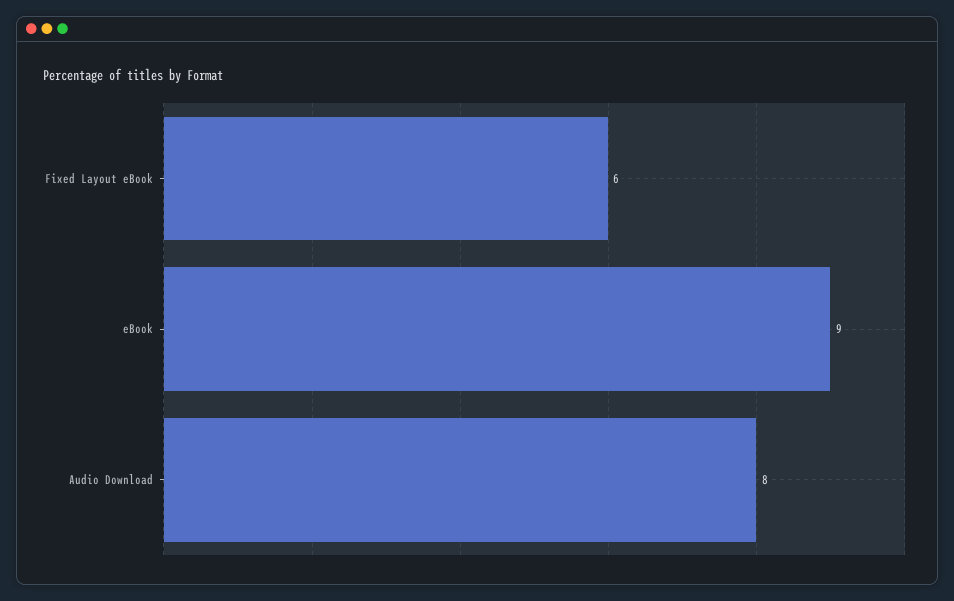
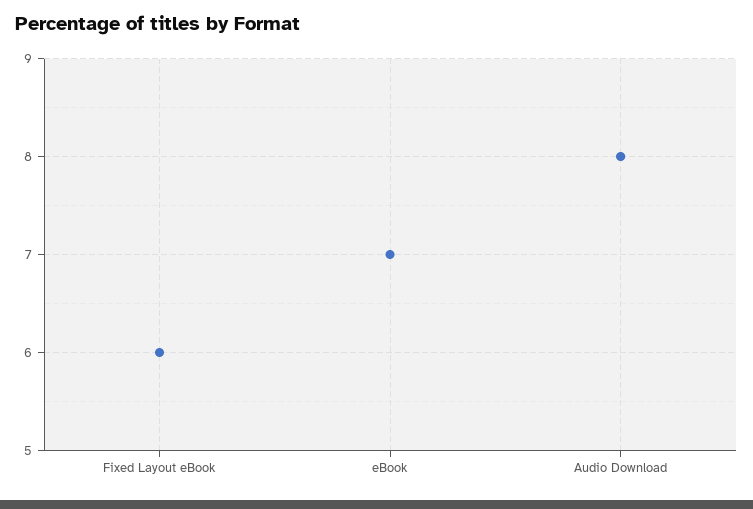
  {
    "Fixed Layout eBook": 6,
-   "eBook": 9,
+   "eBook": 7,
    "Audio Download": 8
  }

